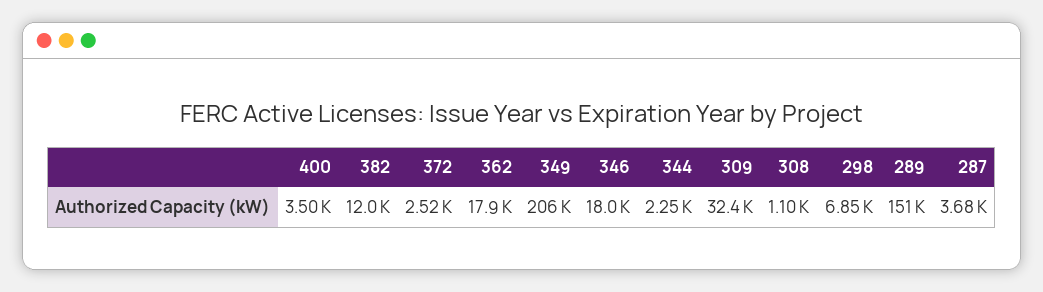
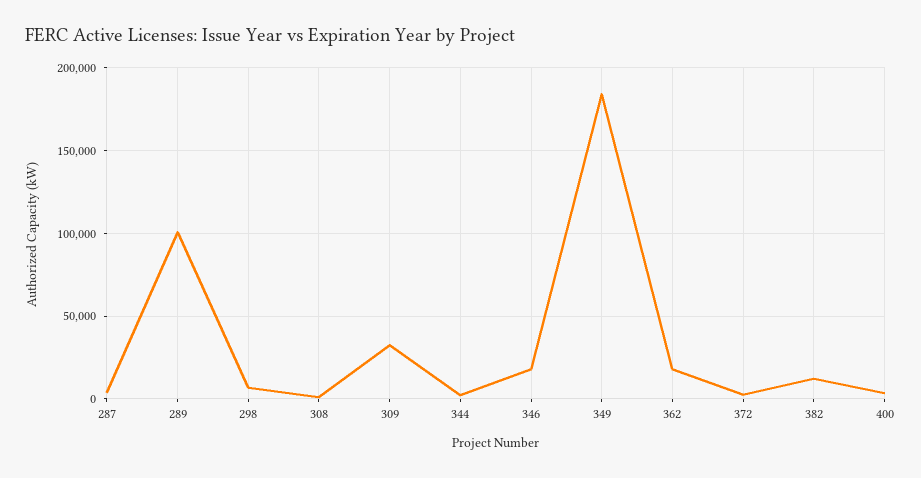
  {
    "400": 3500,
    "382": 12000,
    "372": 2520,
    "362": 17900,
-   "349": 206000,
+   "349": 185000,
    "346": 18000,
    "344": 2250,
    "309": 32400,
    "308": 1100,
    "298": 6850,
-   "289": 151000,
+   "289": 100000,
    "287": 3680
  }

